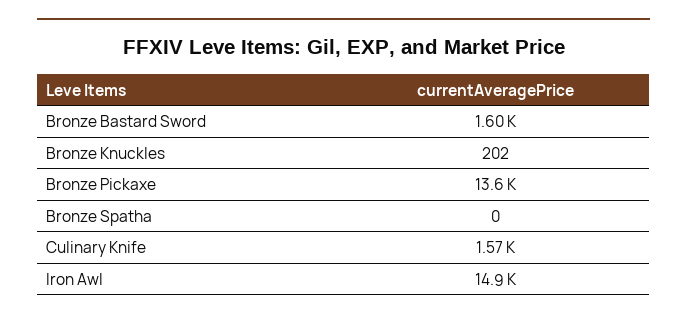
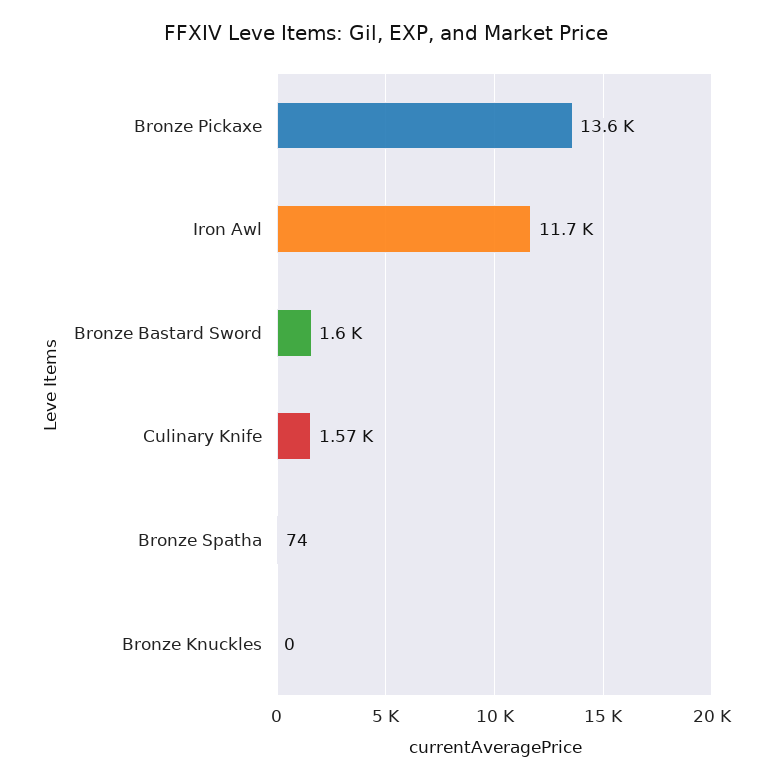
  {
    "Bronze Bastard Sword": 1600,
-   "Bronze Knuckles": 202,
+   "Bronze Knuckles": 0,
    "Bronze Pickaxe": 13600,
-   "Bronze Spatha": 0,
+   "Bronze Spatha": 74,
    "Culinary Knife": 1570,
-   "Iron Awl": 14900
+   "Iron Awl": 11700
  }

